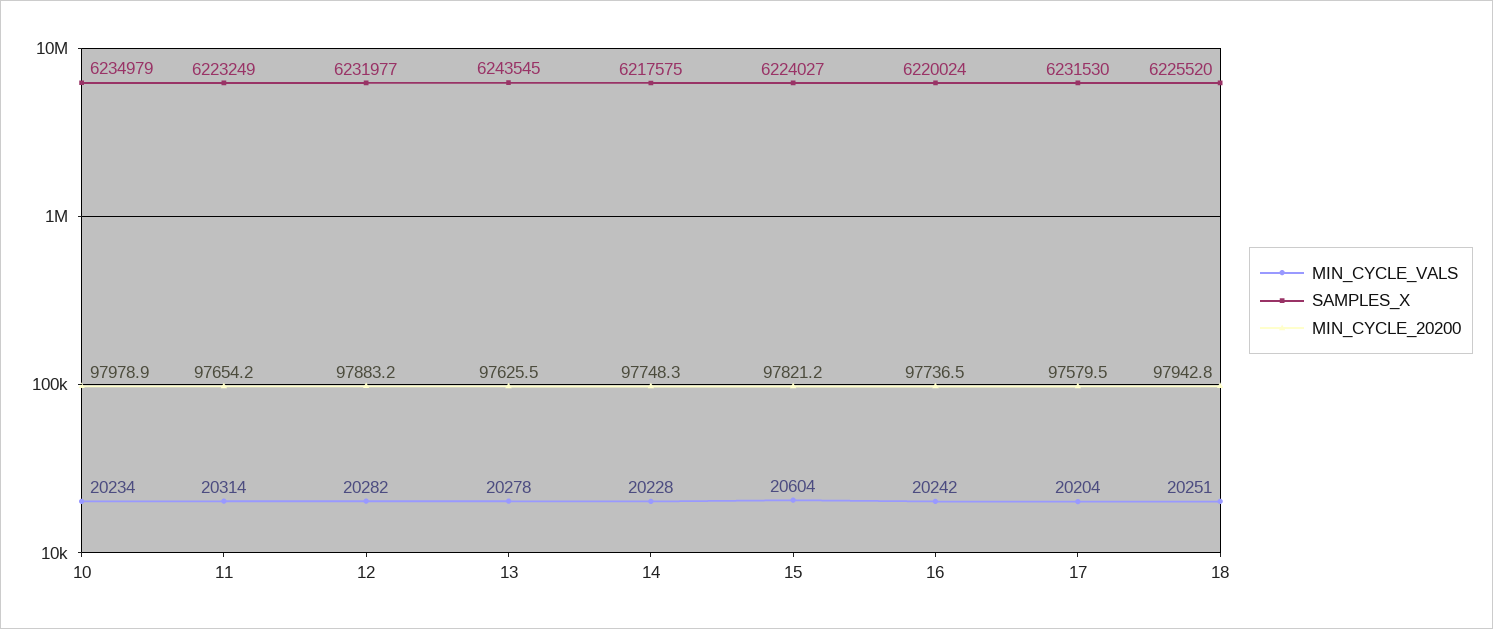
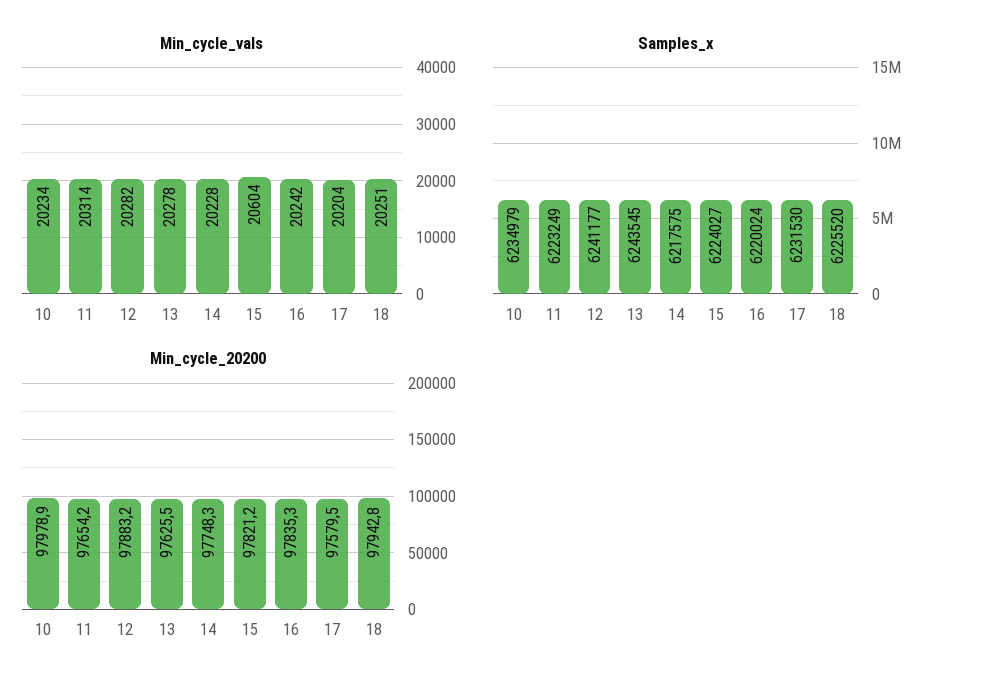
  {
    "MIN_CYCLE_VALS": {
      "10": 20234,
      "11": 20314,
      "12": 20282,
      "13": 20278,
      "14": 20228,
      "15": 20604,
      "16": 20242,
      "17": 20204,
      "18": 20251
    },
    "SAMPLES_X": {
      "10": 6234979,
      "11": 6223249,
-     "12": 6231977,
+     "12": 6241177,
      "13": 6243545,
      "14": 6217575,
      "15": 6224027,
      "16": 6220024,
      "17": 6231530,
      "18": 6225520
    },
    "MIN_CYCLE_20200": {
      "10": 97978.9,
      "11": 97654.2,
      "12": 97883.2,
      "13": 97625.5,
      "14": 97748.3,
      "15": 97821.2,
-     "16": 97736.5,
+     "16": 97835.3,
      "17": 97579.5,
      "18": 97942.8
    }
  }

